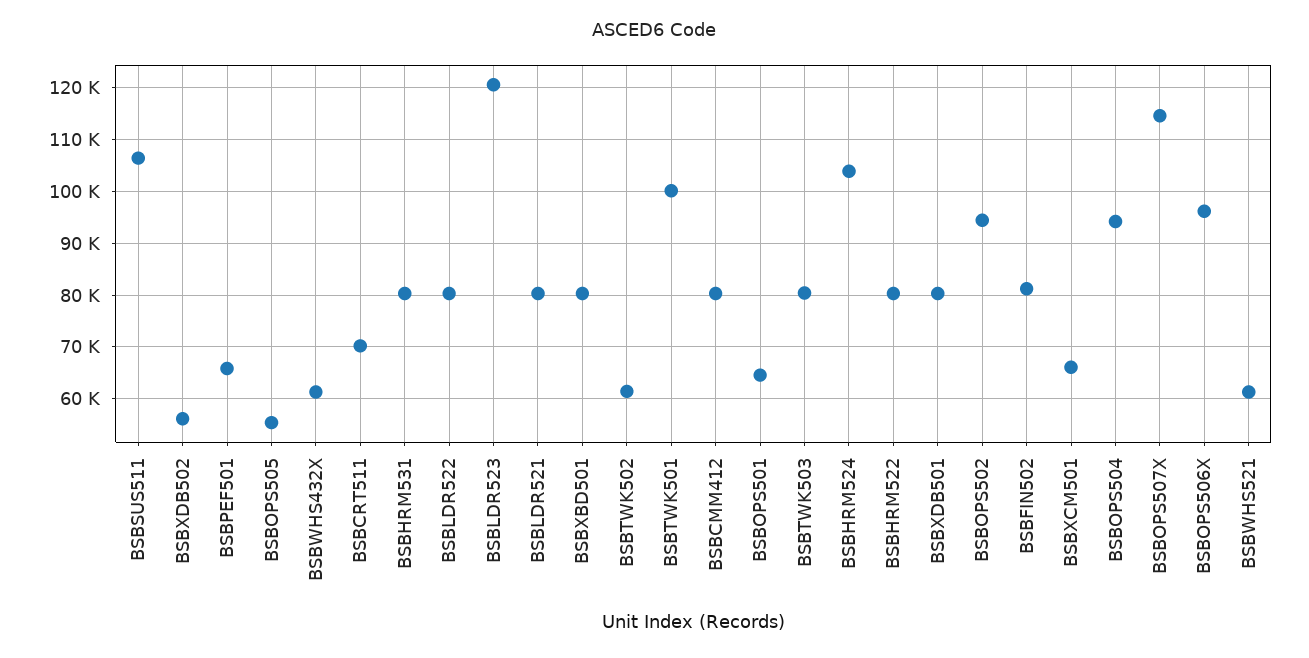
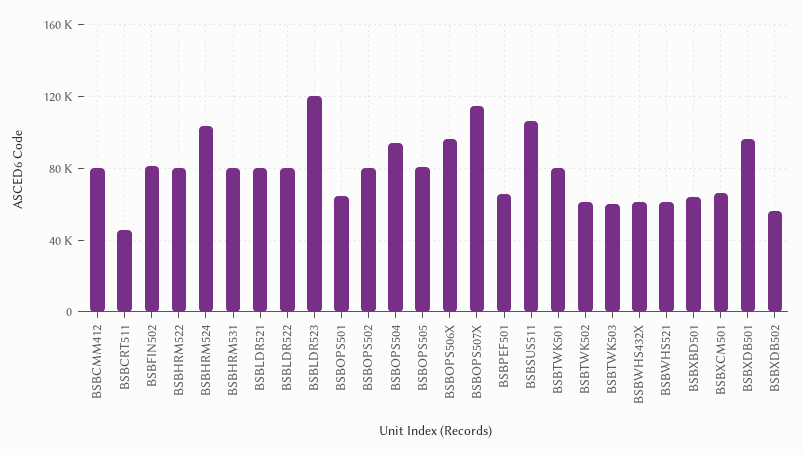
  {
    "BSBSUS511": 106000,
    "BSBXDB502": 56000,
    "BSBPEF501": 66000,
-   "BSBOPS505": 56000,
+   "BSBOPS505": 80000,
    "BSBWHS432X": 62000,
-   "BSBCRT511": 70000,
+   "BSBCRT511": 45000,
    "BSBHRM531": 80000,
    "BSBLDR522": 80000,
    "BSBLDR523": 120000,
    "BSBLDR521": 80000,
-   "BSBXBD501": 80000,
+   "BSBXBD501": 65000,
    "BSBTWK502": 62000,
-   "BSBTWK501": 100000,
+   "BSBTWK501": 80000,
    "BSBCMM412": 80000,
    "BSBOPS501": 64000,
-   "BSBTWK503": 80000,
+   "BSBTWK503": 60000,
    "BSBHRM524": 104000,
    "BSBHRM522": 80000,
-   "BSBXDB501": 80000,
+   "BSBXDB501": 95000,
-   "BSBOPS502": 94000,
+   "BSBOPS502": 80000,
    "BSBFIN502": 82000,
    "BSBXCM501": 66000,
    "BSBOPS504": 94000,
    "BSBOPS507X": 114000,
    "BSBOPS506X": 96000,
    "BSBWHS521": 62000
  }

